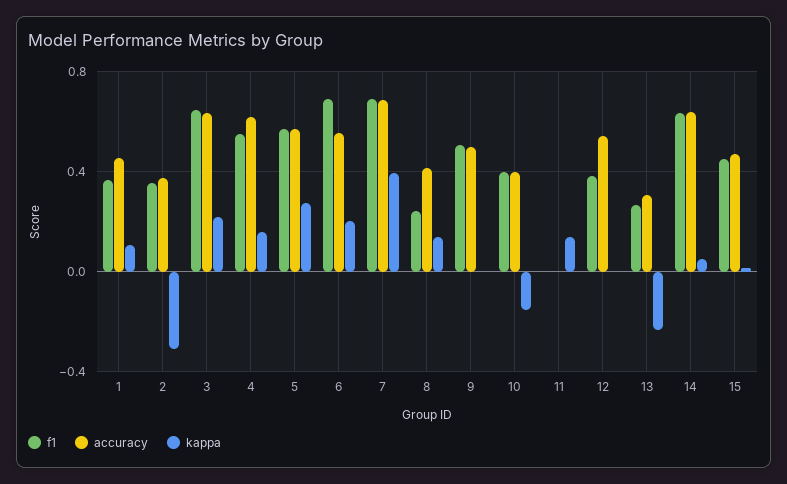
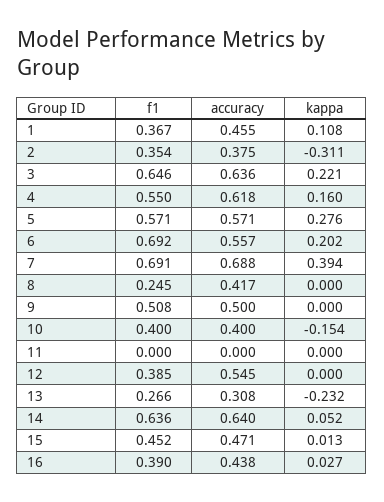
  {
    "f1": {
      "1": 0.367,
      "2": 0.354,
      "3": 0.646,
      "4": 0.55,
      "5": 0.571,
      "6": 0.692,
      "7": 0.691,
      "8": 0.245,
      "9": 0.508,
      "10": 0.4,
      "11": 0,
      "12": 0.385,
      "13": 0.266,
      "14": 0.636,
-     "15": 0.452
+     "15": 0.452,
+     "16": 0.39
    },
    "accuracy": {
      "1": 0.455,
      "2": 0.375,
      "3": 0.636,
      "4": 0.618,
      "5": 0.571,
      "6": 0.557,
      "7": 0.688,
      "8": 0.417,
      "9": 0.5,
      "10": 0.4,
      "11": 0,
      "12": 0.545,
      "13": 0.308,
      "14": 0.64,
-     "15": 0.471
+     "15": 0.471,
+     "16": 0.438
    },
    "kappa": {
      "1": 0.108,
      "2": -0.311,
      "3": 0.221,
      "4": 0.16,
      "5": 0.276,
      "6": 0.202,
      "7": 0.394,
-     "8": 0.15,
+     "8": 0,
      "9": 0,
      "10": -0.154,
-     "11": 0.15,
+     "11": 0,
      "12": 0,
      "13": -0.232,
      "14": 0.052,
-     "15": 0.013
+     "15": 0.013,
+     "16": 0.027
    }
  }

